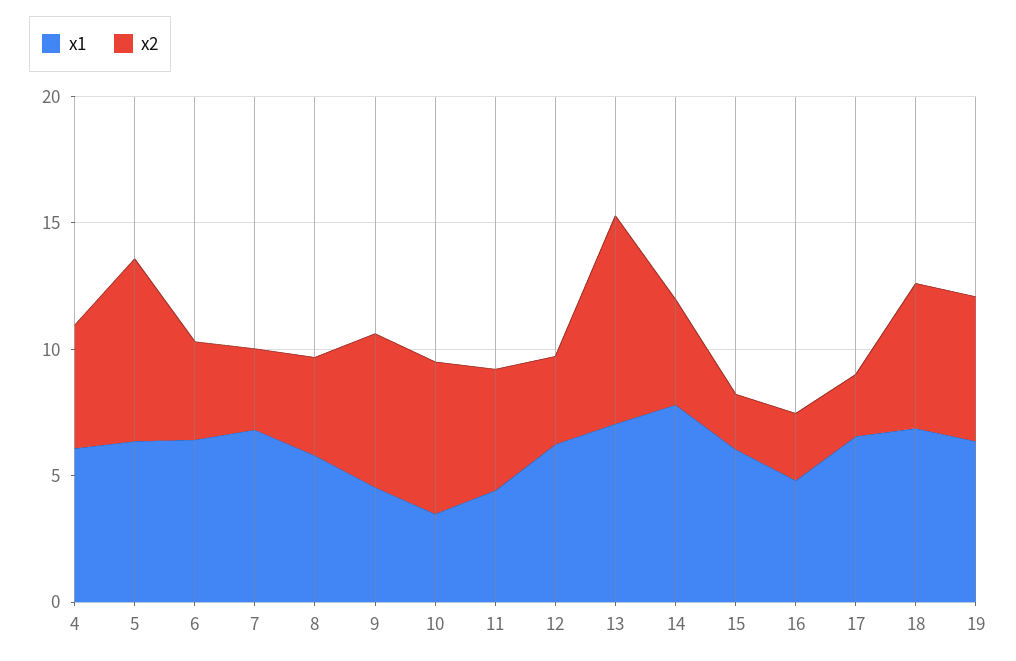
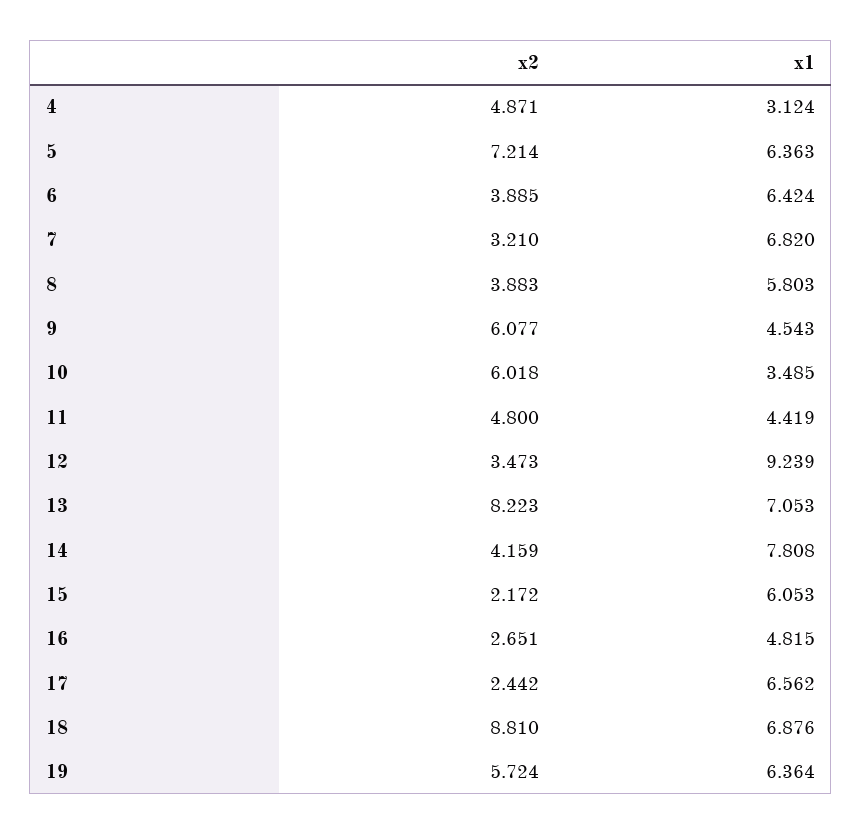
  {
    "x1": {
-     "4": 6,
+     "4": 3.124,
      "5": 6.363,
      "6": 6.424,
      "7": 6.82,
      "8": 5.803,
      "9": 4.543,
      "10": 3.485,
      "11": 4.419,
-     "12": 6,
+     "12": 9.239,
      "13": 7.053,
      "14": 7.808,
      "15": 6.053,
      "16": 4.815,
      "17": 6.562,
      "18": 6.876,
      "19": 6.364
    },
    "x2": {
      "4": 4.871,
      "5": 7.214,
      "6": 3.885,
      "7": 3.21,
      "8": 3.883,
      "9": 6.077,
      "10": 6.018,
      "11": 4.8,
      "12": 3.473,
      "13": 8.223,
      "14": 4.159,
      "15": 2.172,
      "16": 2.651,
      "17": 2.442,
-     "18": 6,
+     "18": 8.81,
      "19": 5.724
    }
  }

